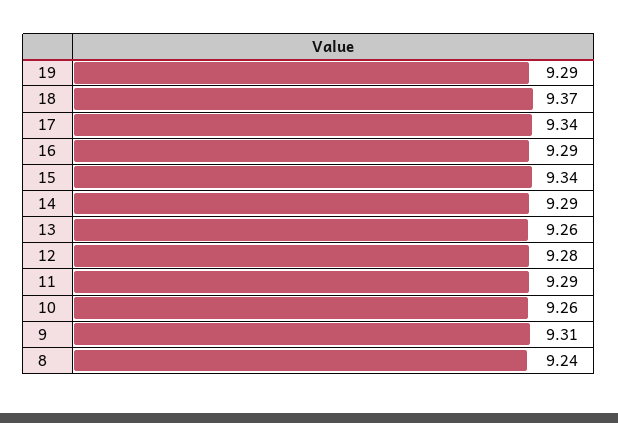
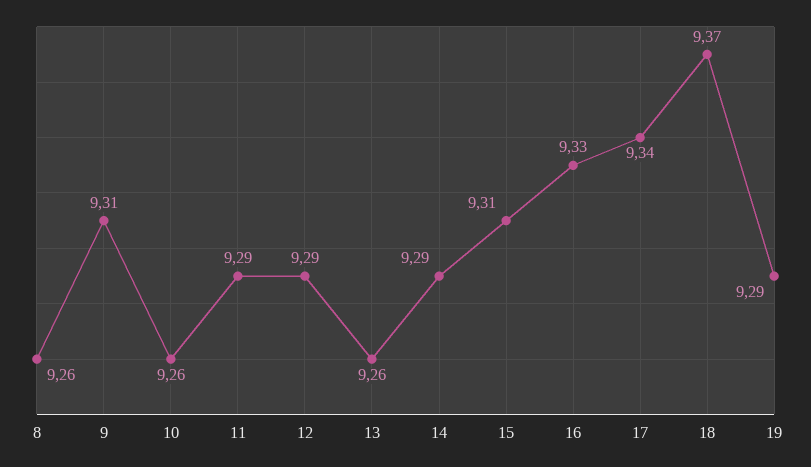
  {
    "19": 9.29,
    "18": 9.37,
    "17": 9.34,
-   "16": 9.29,
+   "16": 9.33,
-   "15": 9.34,
+   "15": 9.31,
    "14": 9.29,
    "13": 9.26,
-   "12": 9.28,
+   "12": 9.29,
    "11": 9.29,
    "10": 9.26,
    "9": 9.31,
-   "8": 9.24
+   "8": 9.26
  }

